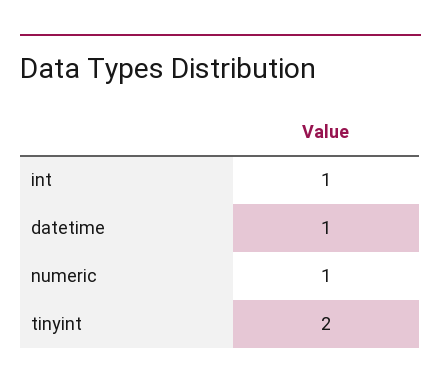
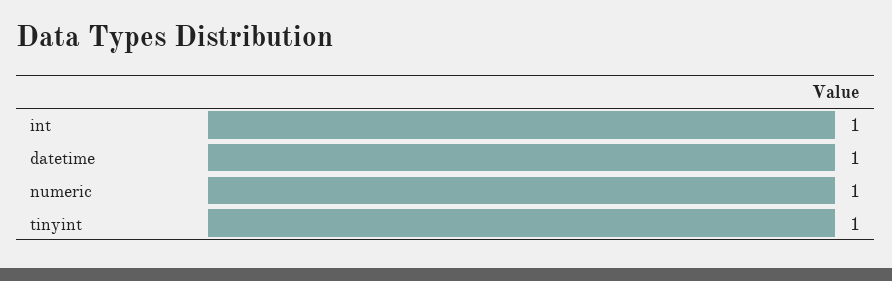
  {
    "int": 1,
    "datetime": 1,
    "numeric": 1,
-   "tinyint": 2
+   "tinyint": 1
  }

